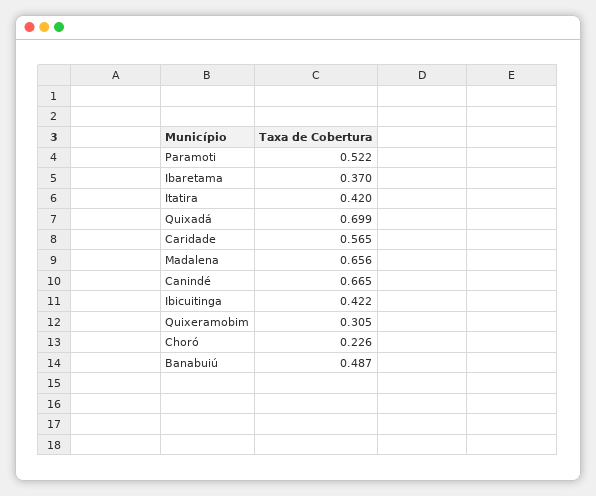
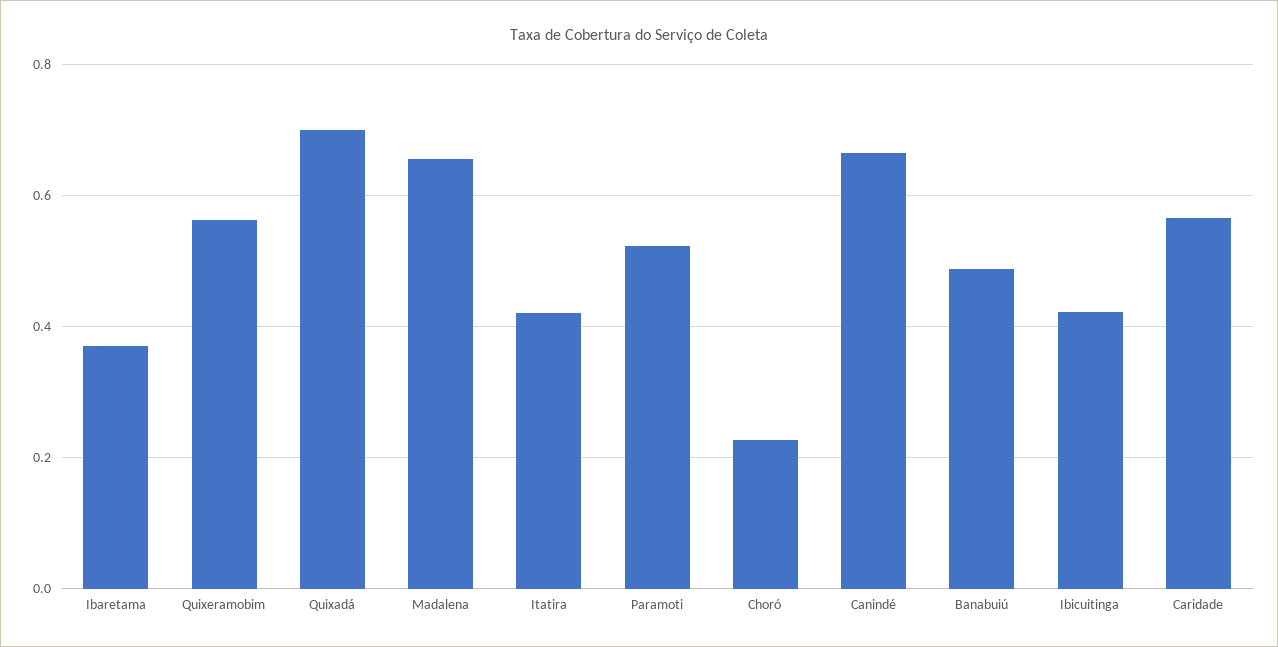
  {
    "Paramoti": 0.522,
    "Ibaretama": 0.37,
    "Itatira": 0.42,
    "Quixadá": 0.699,
    "Caridade": 0.565,
    "Madalena": 0.656,
    "Canindé": 0.665,
    "Ibicuitinga": 0.422,
-   "Quixeramobim": 0.305,
+   "Quixeramobim": 0.56,
    "Choró": 0.226,
    "Banabuiú": 0.487
  }

